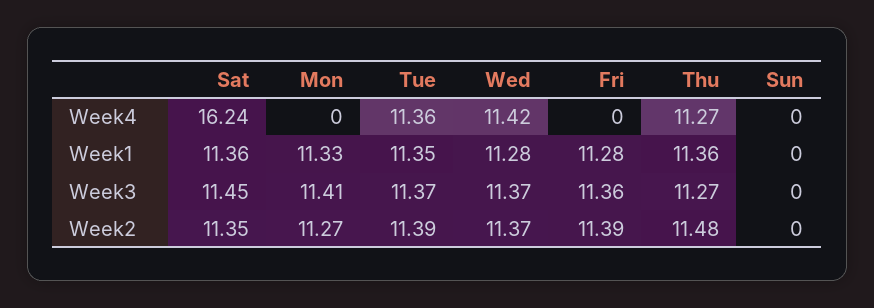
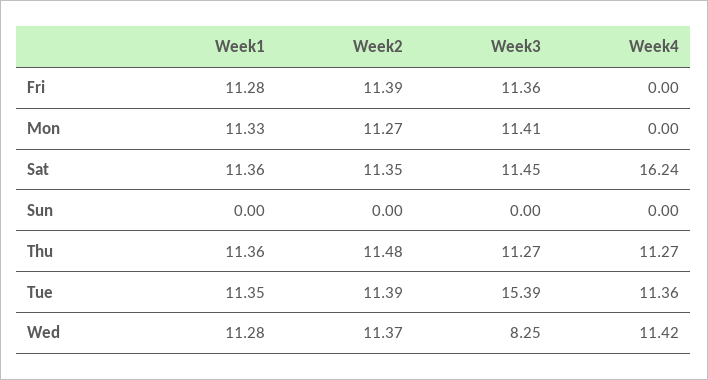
  {
    "Sat": {
      "Week4": 16.24,
      "Week1": 11.36,
      "Week3": 11.45,
      "Week2": 11.35
    },
    "Mon": {
      "Week4": 0,
      "Week1": 11.33,
      "Week3": 11.41,
      "Week2": 11.27
    },
    "Tue": {
      "Week4": 11.36,
      "Week1": 11.35,
-     "Week3": 11.37,
+     "Week3": 15.39,
      "Week2": 11.39
    },
    "Wed": {
      "Week4": 11.42,
      "Week1": 11.28,
-     "Week3": 11.37,
+     "Week3": 8.25,
      "Week2": 11.37
    },
    "Fri": {
      "Week4": 0,
      "Week1": 11.28,
      "Week3": 11.36,
      "Week2": 11.39
    },
    "Thu": {
      "Week4": 11.27,
      "Week1": 11.36,
      "Week3": 11.27,
      "Week2": 11.48
    },
    "Sun": {
      "Week4": 0,
      "Week1": 0,
      "Week3": 0,
      "Week2": 0
    }
  }

